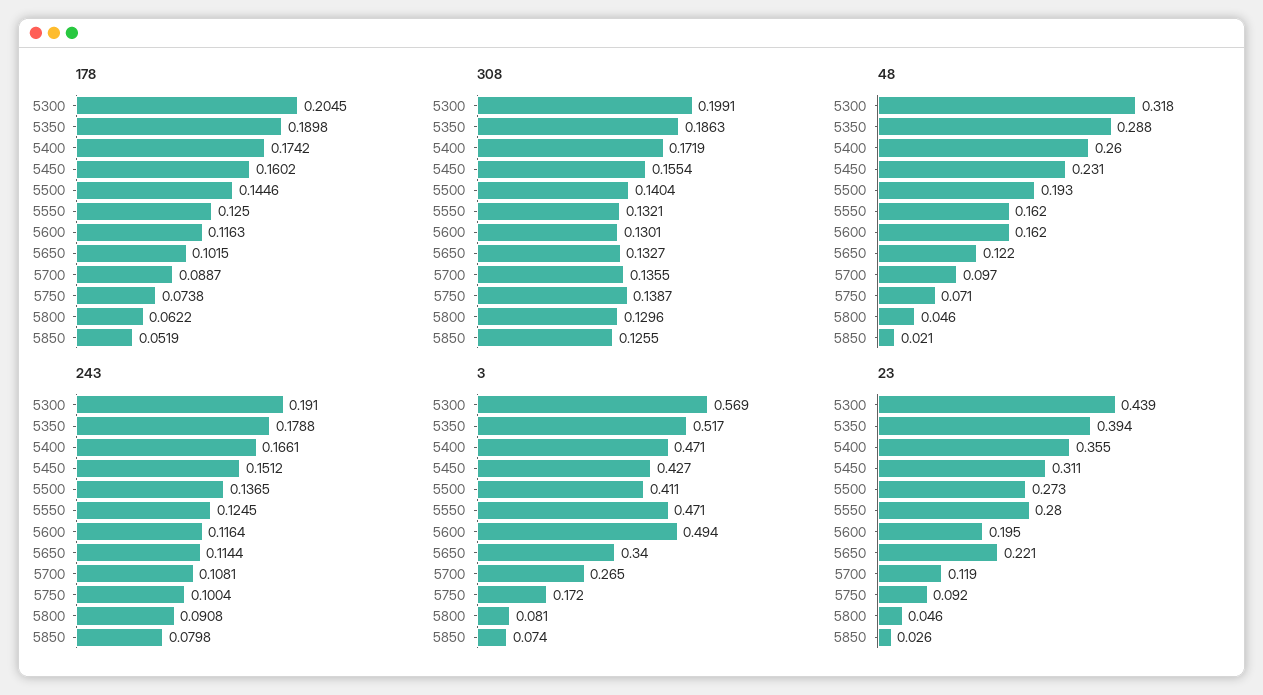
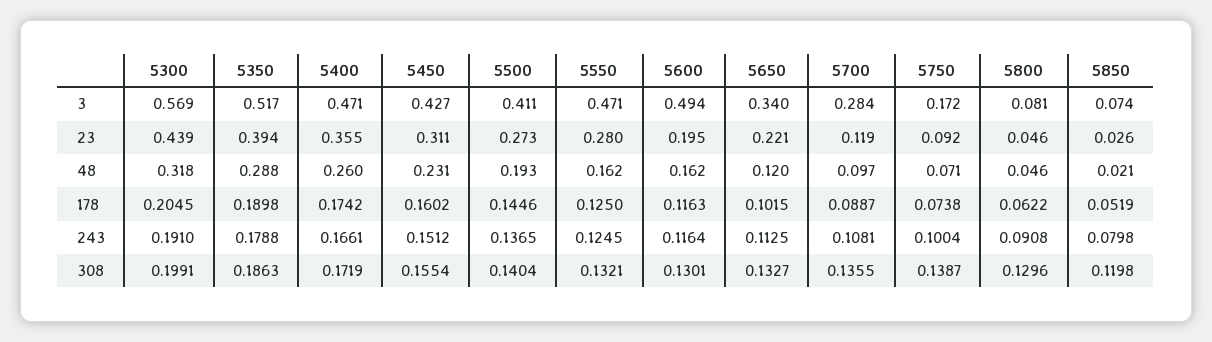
  {
    "178": {
      "5300": 0.2045,
      "5350": 0.1898,
      "5400": 0.1742,
      "5450": 0.1602,
      "5500": 0.1446,
      "5550": 0.125,
      "5600": 0.1163,
      "5650": 0.1015,
      "5700": 0.0887,
      "5750": 0.0738,
      "5800": 0.0622,
      "5850": 0.0519
    },
    "308": {
      "5300": 0.1991,
      "5350": 0.1863,
      "5400": 0.1719,
      "5450": 0.1554,
      "5500": 0.1404,
      "5550": 0.1321,
      "5600": 0.1301,
      "5650": 0.1327,
      "5700": 0.1355,
      "5750": 0.1387,
      "5800": 0.1296,
-     "5850": 0.1255
+     "5850": 0.1198
    },
    "48": {
      "5300": 0.318,
      "5350": 0.288,
      "5400": 0.26,
      "5450": 0.231,
      "5500": 0.193,
      "5550": 0.162,
      "5600": 0.162,
-     "5650": 0.122,
+     "5650": 0.12,
      "5700": 0.097,
      "5750": 0.071,
      "5800": 0.046,
      "5850": 0.021
    },
    "243": {
      "5300": 0.191,
      "5350": 0.1788,
      "5400": 0.1661,
      "5450": 0.1512,
      "5500": 0.1365,
      "5550": 0.1245,
      "5600": 0.1164,
-     "5650": 0.1144,
+     "5650": 0.1125,
      "5700": 0.1081,
      "5750": 0.1004,
      "5800": 0.0908,
      "5850": 0.0798
    },
    "3": {
      "5300": 0.569,
      "5350": 0.517,
      "5400": 0.471,
      "5450": 0.427,
      "5500": 0.411,
      "5550": 0.471,
      "5600": 0.494,
      "5650": 0.34,
-     "5700": 0.265,
+     "5700": 0.284,
      "5750": 0.172,
      "5800": 0.081,
      "5850": 0.074
    },
    "23": {
      "5300": 0.439,
      "5350": 0.394,
      "5400": 0.355,
      "5450": 0.311,
      "5500": 0.273,
      "5550": 0.28,
      "5600": 0.195,
      "5650": 0.221,
      "5700": 0.119,
      "5750": 0.092,
      "5800": 0.046,
      "5850": 0.026
    }
  }

